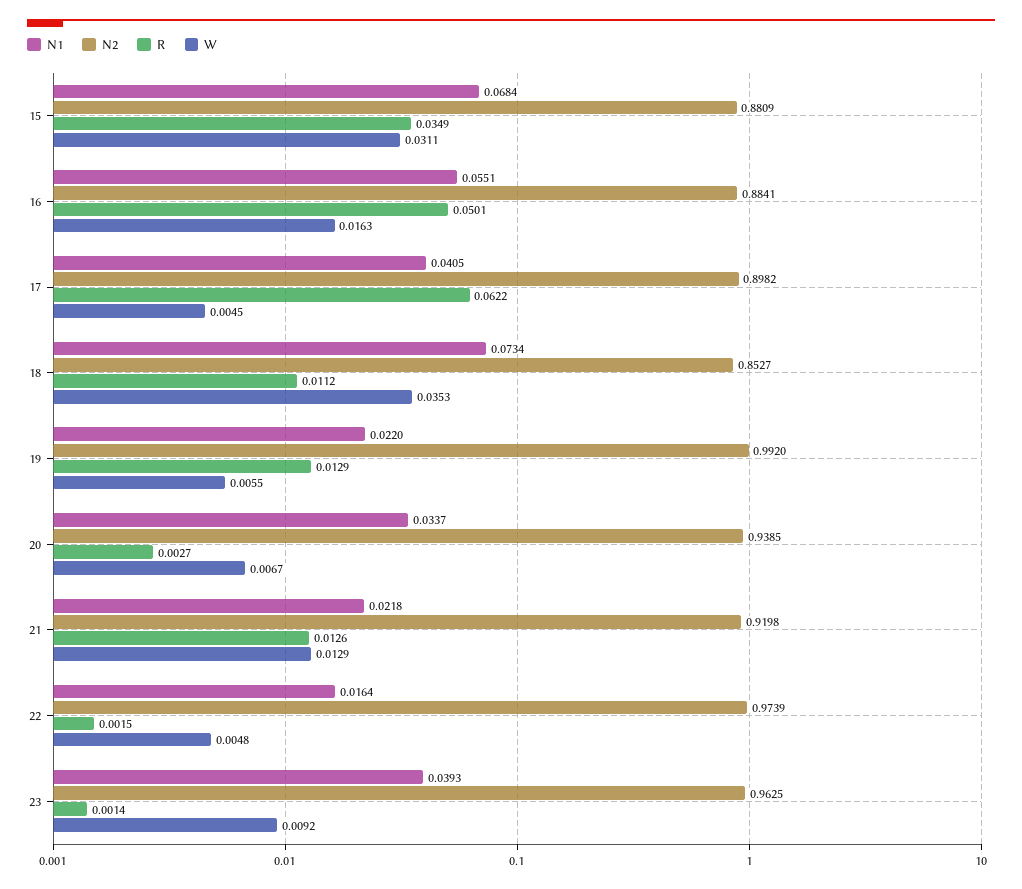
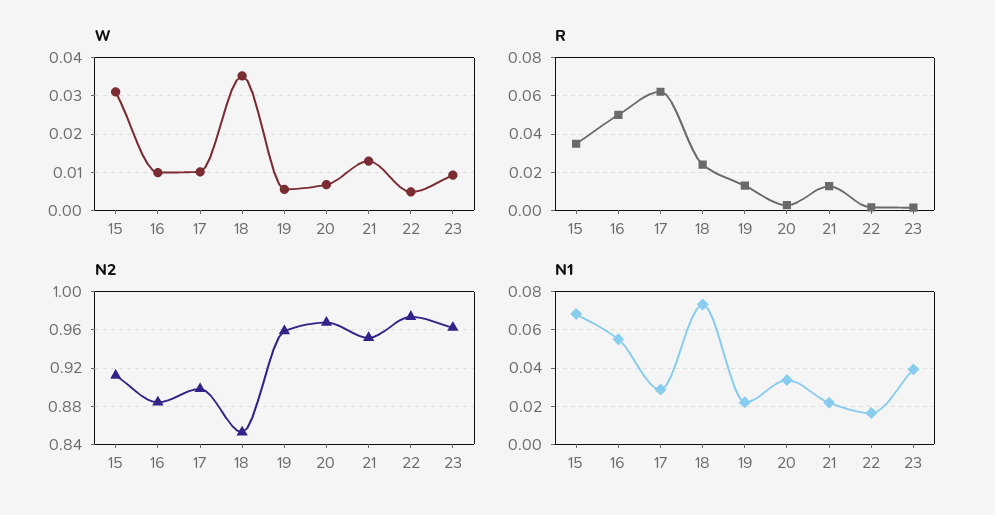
  {
    "N1": {
      "15": 0.0684,
      "16": 0.0551,
-     "17": 0.0405,
+     "17": 0.03,
      "18": 0.0734,
      "19": 0.022,
      "20": 0.0337,
      "21": 0.0218,
      "22": 0.0164,
      "23": 0.0393
    },
    "N2": {
-     "15": 0.8809,
+     "15": 0.91,
      "16": 0.8841,
      "17": 0.8982,
      "18": 0.8527,
-     "19": 0.992,
+     "19": 0.96,
-     "20": 0.9385,
+     "20": 0.97,
-     "21": 0.9198,
+     "21": 0.95,
      "22": 0.9739,
      "23": 0.9625
    },
    "R": {
      "15": 0.0349,
      "16": 0.0501,
      "17": 0.0622,
-     "18": 0.0112,
+     "18": 0.025,
      "19": 0.0129,
      "20": 0.0027,
      "21": 0.0126,
      "22": 0.0015,
      "23": 0.0014
    },
    "W": {
      "15": 0.0311,
-     "16": 0.0163,
+     "16": 0.01,
-     "17": 0.0045,
+     "17": 0.01,
      "18": 0.0353,
      "19": 0.0055,
      "20": 0.0067,
      "21": 0.0129,
      "22": 0.0048,
      "23": 0.0092
    }
  }

